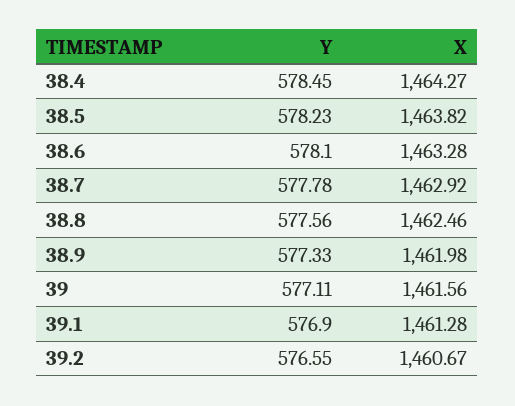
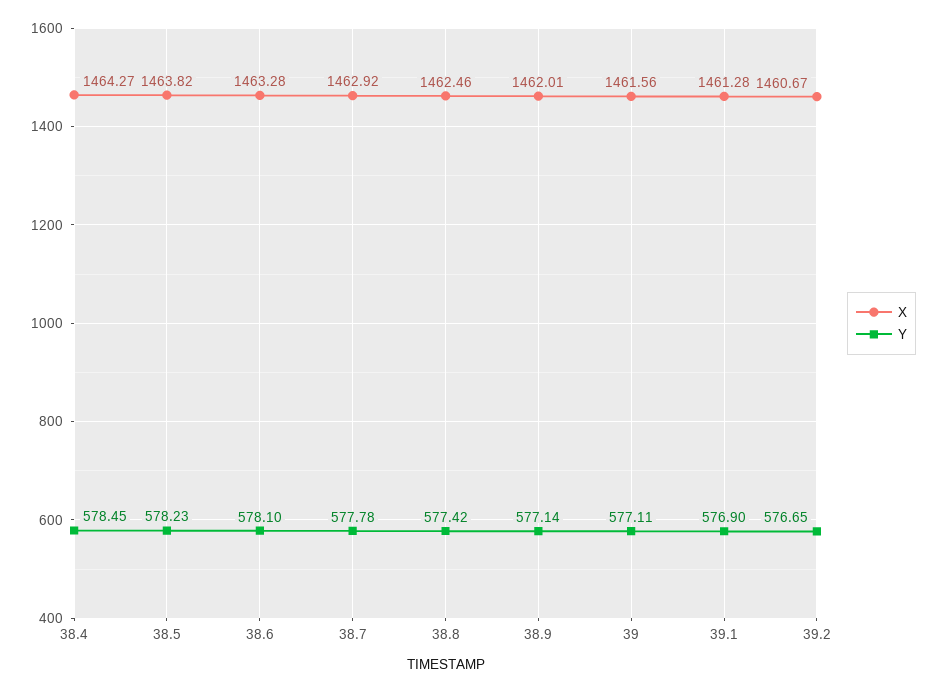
  {
    "Y": {
      "38.4": 578.45,
      "38.5": 578.23,
      "38.6": 578.1,
      "38.7": 577.78,
-     "38.8": 577.56,
+     "38.8": 577.42,
-     "38.9": 577.33,
+     "38.9": 577.14,
      "39": 577.11,
      "39.1": 576.9,
-     "39.2": 576.55
+     "39.2": 576.65
    },
    "X": {
      "38.4": 1464.27,
      "38.5": 1463.82,
      "38.6": 1463.28,
      "38.7": 1462.92,
      "38.8": 1462.46,
-     "38.9": 1461.98,
+     "38.9": 1462.01,
      "39": 1461.56,
      "39.1": 1461.28,
      "39.2": 1460.67
    }
  }

